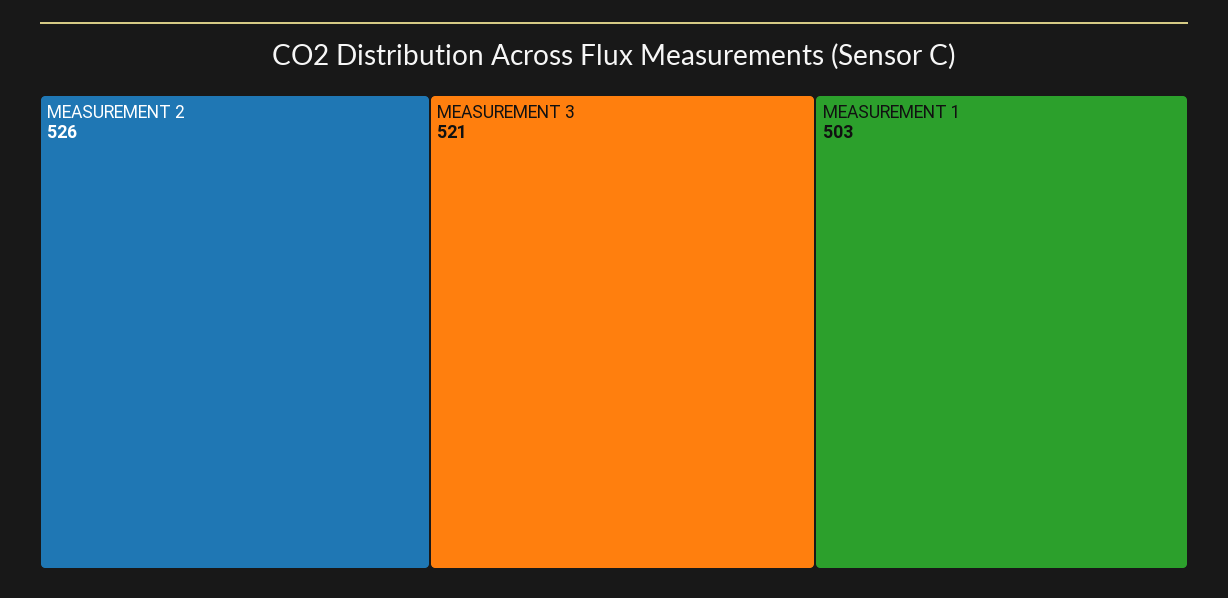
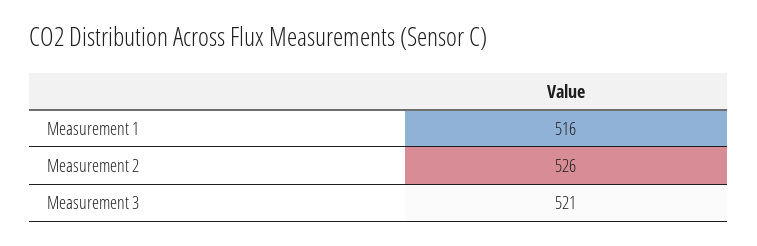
  {
    "MEASUREMENT 2": 526,
    "MEASUREMENT 3": 521,
-   "MEASUREMENT 1": 503
+   "MEASUREMENT 1": 516
  }

